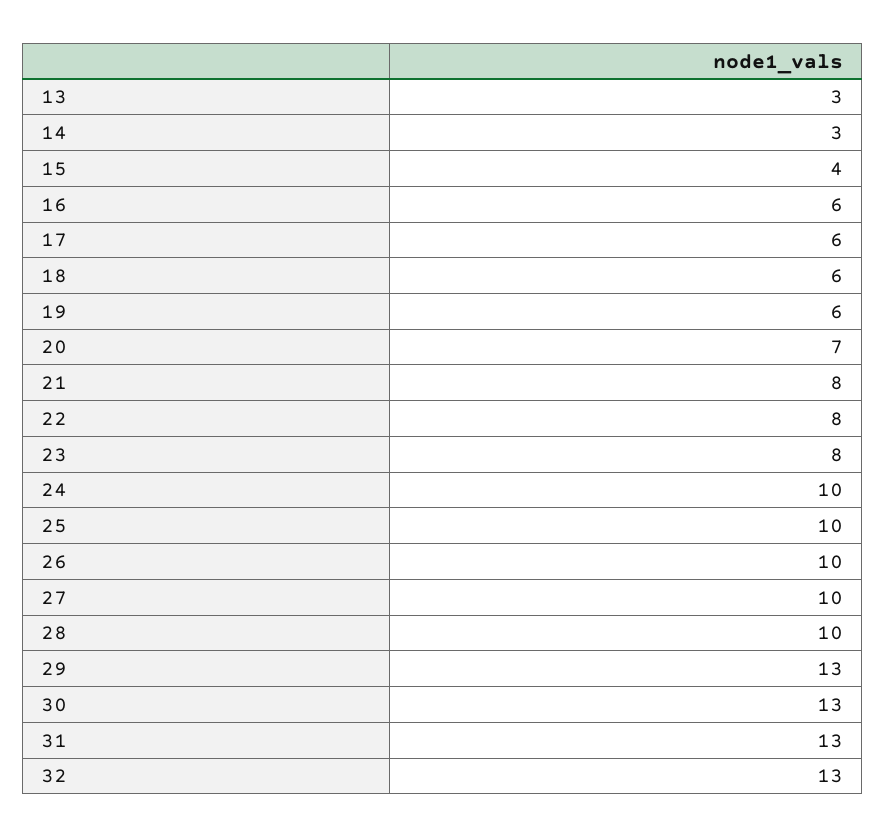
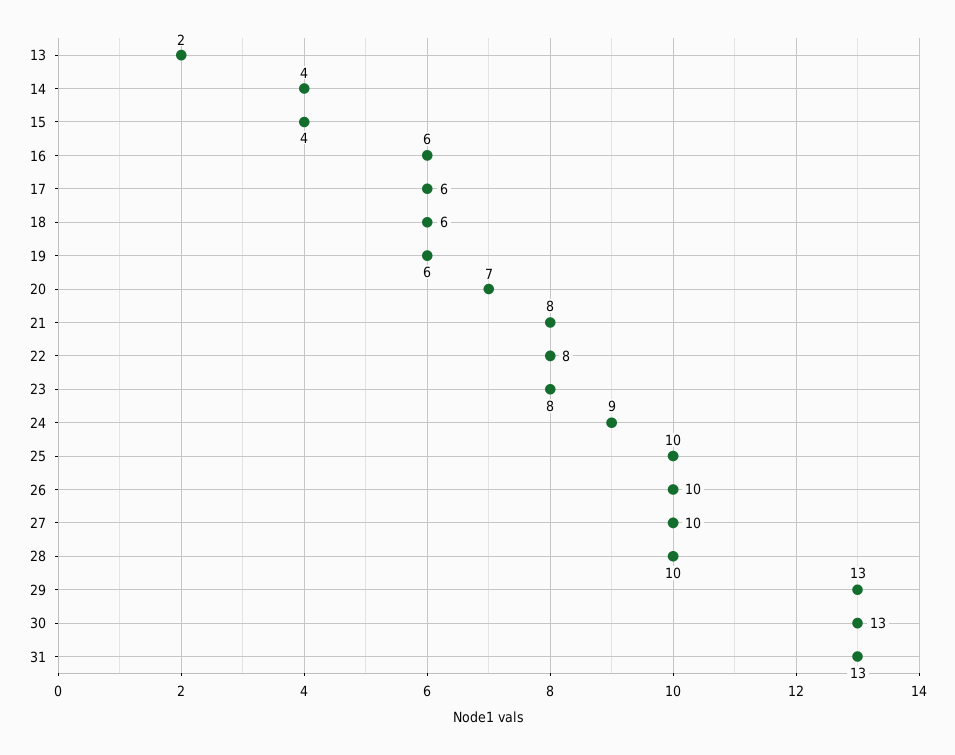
  {
-   "13": 3,
+   "13": 2,
-   "14": 3,
+   "14": 4,
    "15": 4,
    "16": 6,
    "17": 6,
    "18": 6,
    "19": 6,
    "20": 7,
    "21": 8,
    "22": 8,
    "23": 8,
-   "24": 10,
+   "24": 9,
    "25": 10,
    "26": 10,
    "27": 10,
    "28": 10,
    "29": 13,
    "30": 13,
-   "31": 13,
+   "31": 13
-   "32": 13
  }

